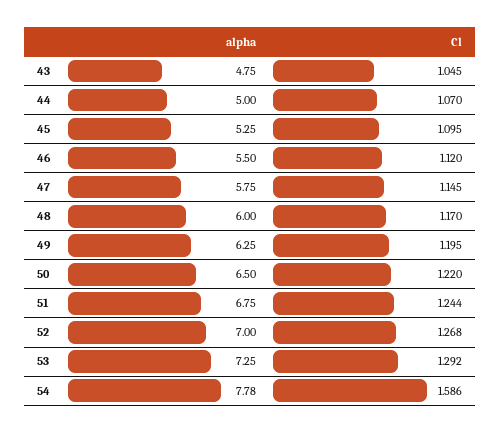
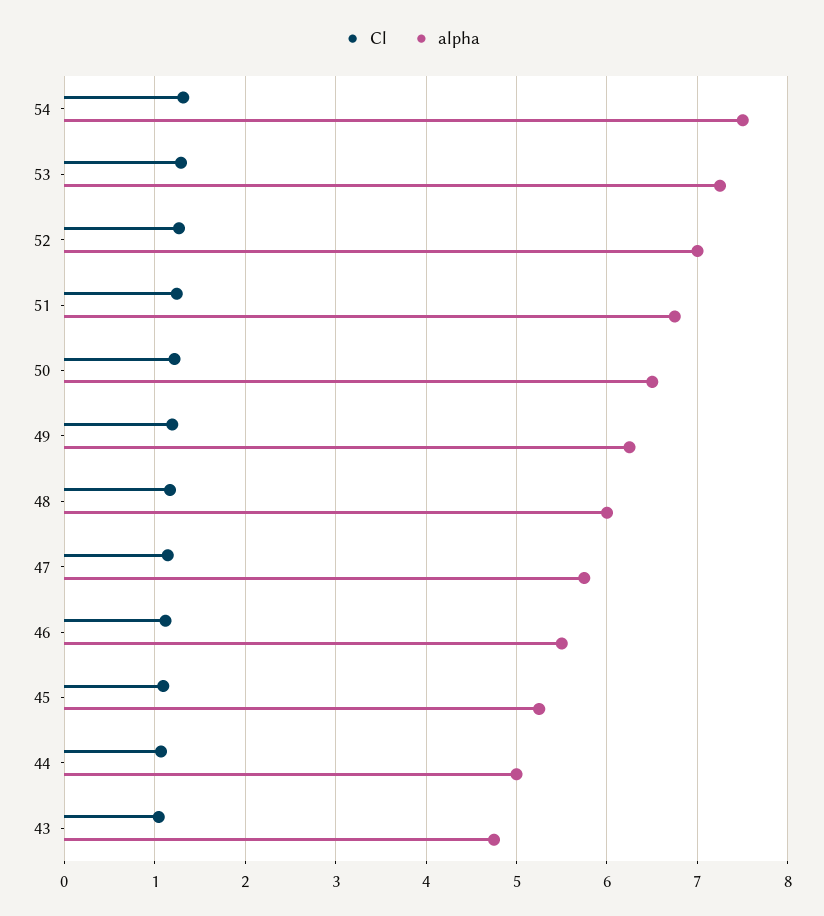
  {
    "alpha": {
      "43": 4.75,
      "44": 5,
      "45": 5.25,
      "46": 5.5,
      "47": 5.75,
      "48": 6,
      "49": 6.25,
      "50": 6.5,
      "51": 6.75,
      "52": 7,
      "53": 7.25,
-     "54": 7.78
+     "54": 7.5
    },
    "Cl": {
      "43": 1.045,
      "44": 1.07,
      "45": 1.095,
      "46": 1.12,
      "47": 1.145,
      "48": 1.17,
      "49": 1.195,
      "50": 1.22,
      "51": 1.244,
      "52": 1.268,
      "53": 1.292,
-     "54": 1.586
+     "54": 1.3
    }
  }

